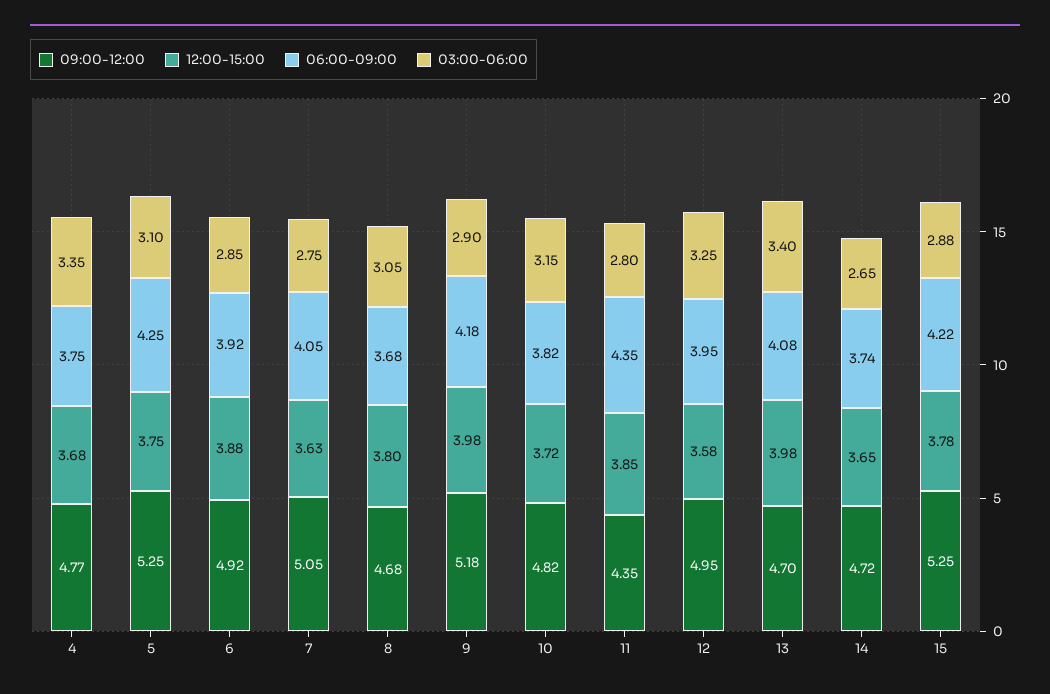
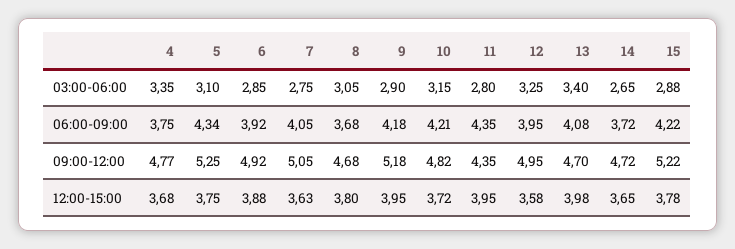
  {
    "09:00-12:00": {
      "4": 4.77,
      "5": 5.25,
      "6": 4.92,
      "7": 5.05,
      "8": 4.68,
      "9": 5.18,
      "10": 4.82,
      "11": 4.35,
      "12": 4.95,
      "13": 4.7,
      "14": 4.72,
-     "15": 5.25
+     "15": 5.22
    },
    "12:00-15:00": {
      "4": 3.68,
      "5": 3.75,
      "6": 3.88,
      "7": 3.63,
      "8": 3.8,
-     "9": 3.98,
+     "9": 3.95,
      "10": 3.72,
-     "11": 3.85,
+     "11": 3.95,
      "12": 3.58,
      "13": 3.98,
      "14": 3.65,
      "15": 3.78
    },
    "06:00-09:00": {
      "4": 3.75,
-     "5": 4.25,
+     "5": 4.34,
      "6": 3.92,
      "7": 4.05,
      "8": 3.68,
      "9": 4.18,
-     "10": 3.82,
+     "10": 4.21,
      "11": 4.35,
      "12": 3.95,
      "13": 4.08,
-     "14": 3.74,
+     "14": 3.72,
      "15": 4.22
    },
    "03:00-06:00": {
      "4": 3.35,
      "5": 3.1,
      "6": 2.85,
      "7": 2.75,
      "8": 3.05,
      "9": 2.9,
      "10": 3.15,
      "11": 2.8,
      "12": 3.25,
      "13": 3.4,
      "14": 2.65,
      "15": 2.88
    }
  }

